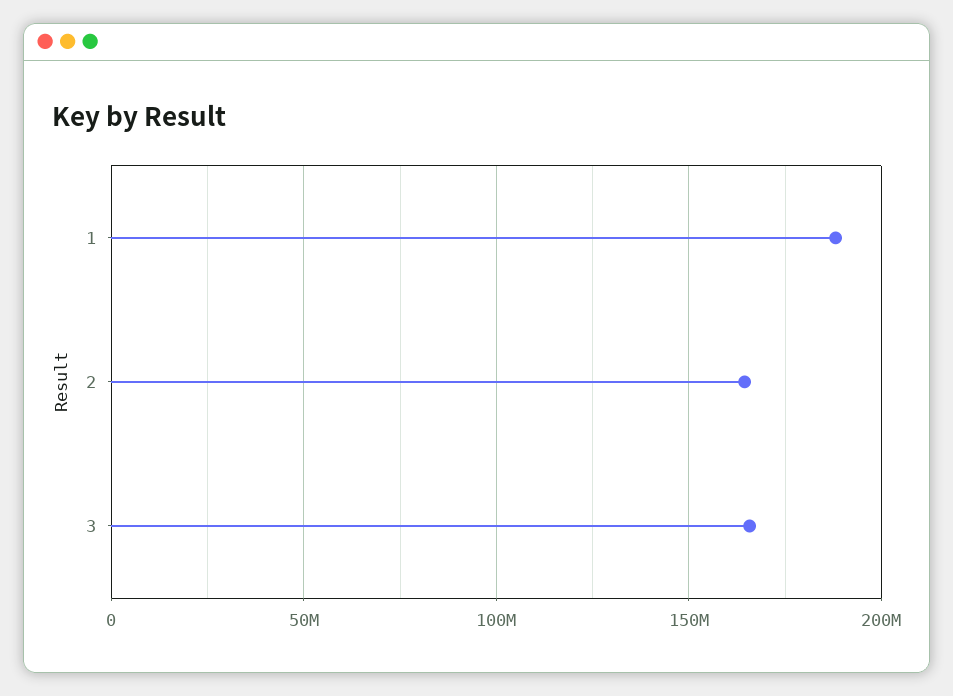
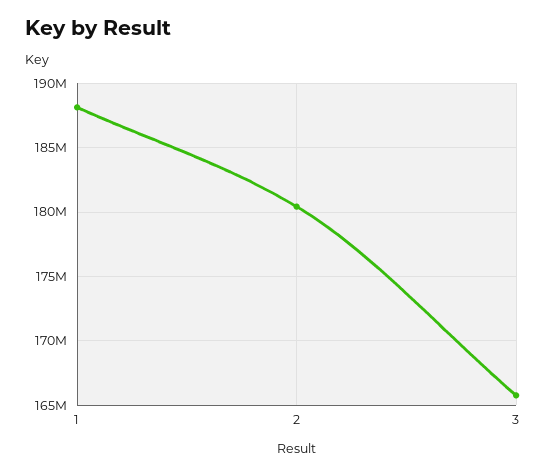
  {
    "1": 188000000,
-   "2": 165000000,
+   "2": 180500000,
    "3": 166000000
  }

